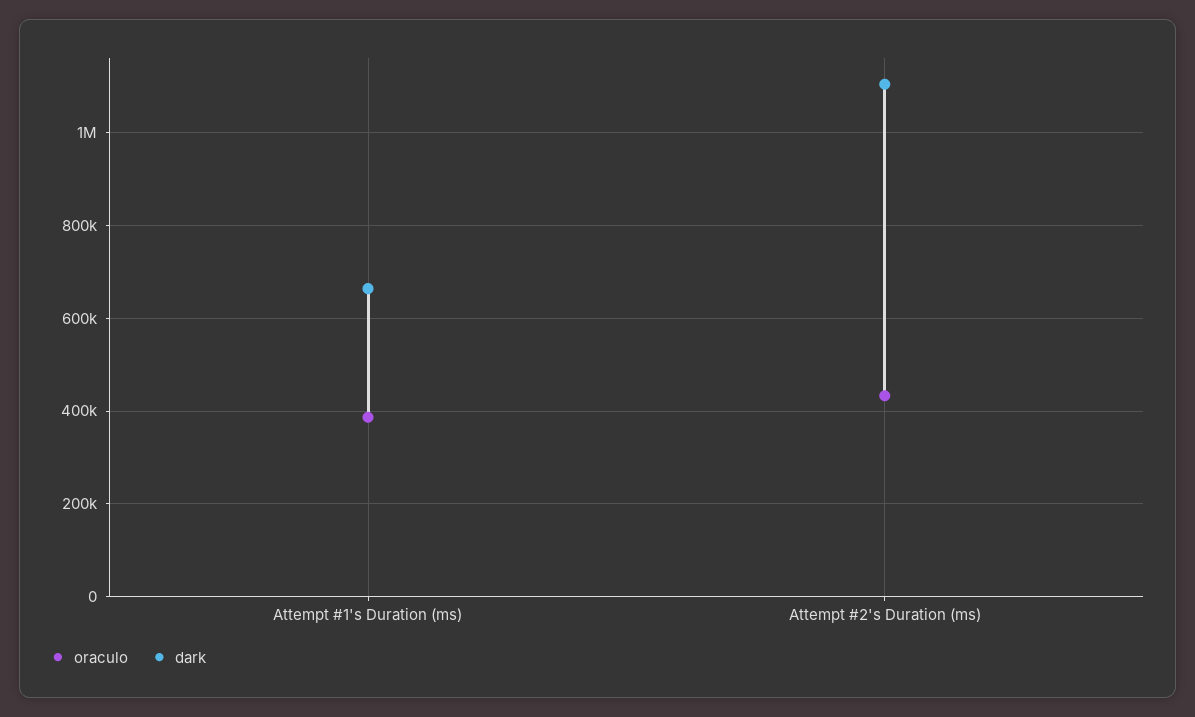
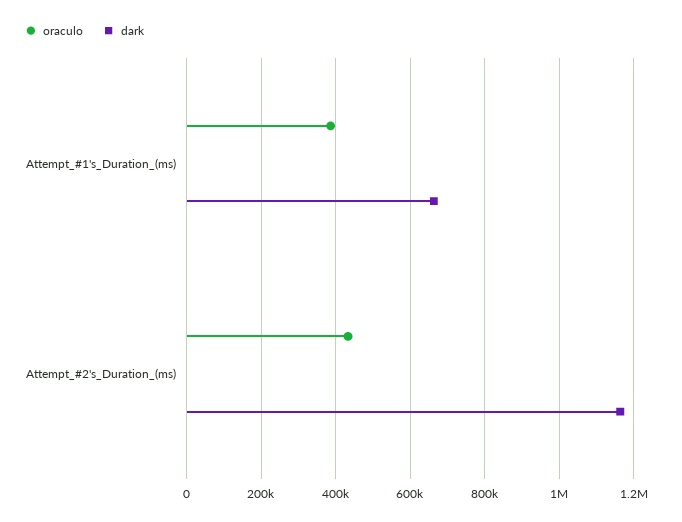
  {
    "oraculo": {
      "Attempt #1's Duration (ms)": 380000,
      "Attempt #2's Duration (ms)": 440000
    },
    "dark": {
      "Attempt #1's Duration (ms)": 660000,
-     "Attempt #2's Duration (ms)": 1100000
+     "Attempt #2's Duration (ms)": 1160000
    }
  }

